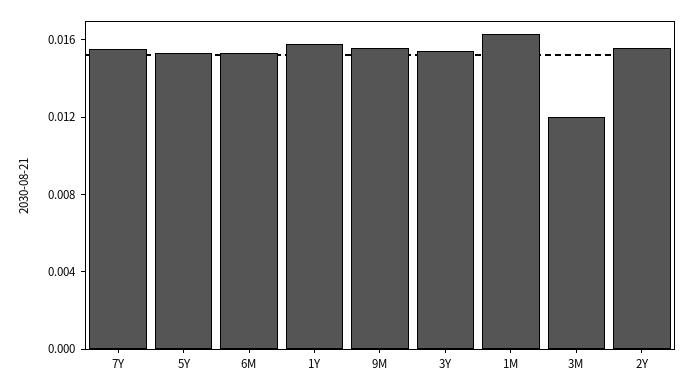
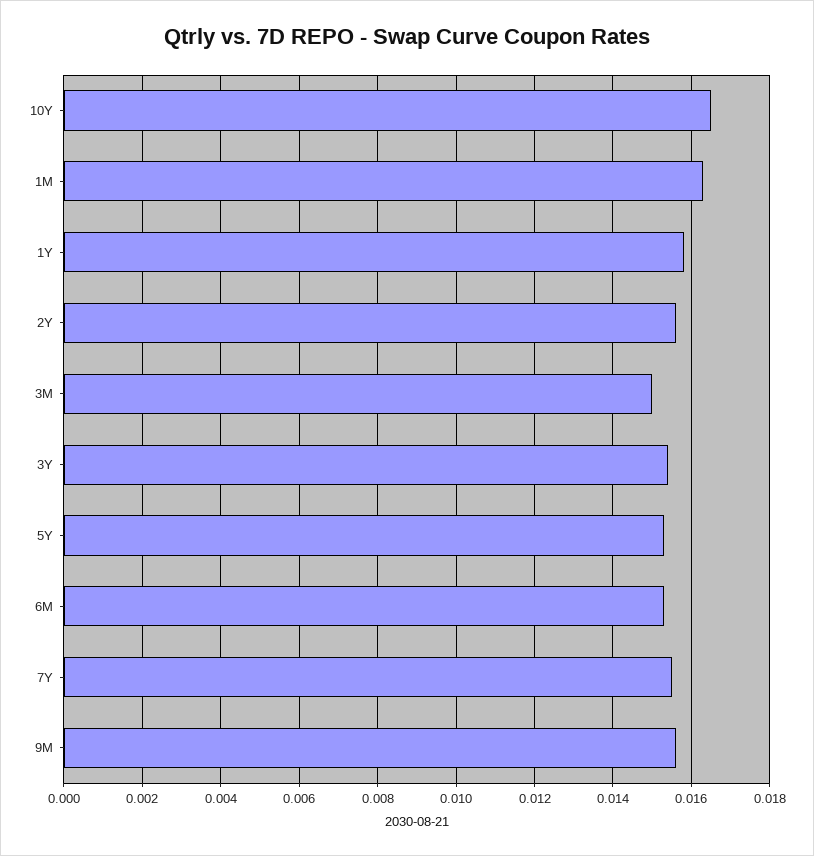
  {
    "7Y": 0.0155,
    "5Y": 0.0155,
    "6M": 0.0155,
    "1Y": 0.016,
    "9M": 0.0155,
    "3Y": 0.0155,
    "1M": 0.0165,
-   "3M": 0.012,
+   "3M": 0.015,
-   "2Y": 0.0155
+   "2Y": 0.0155,
+   "10Y": 0.0165
  }

